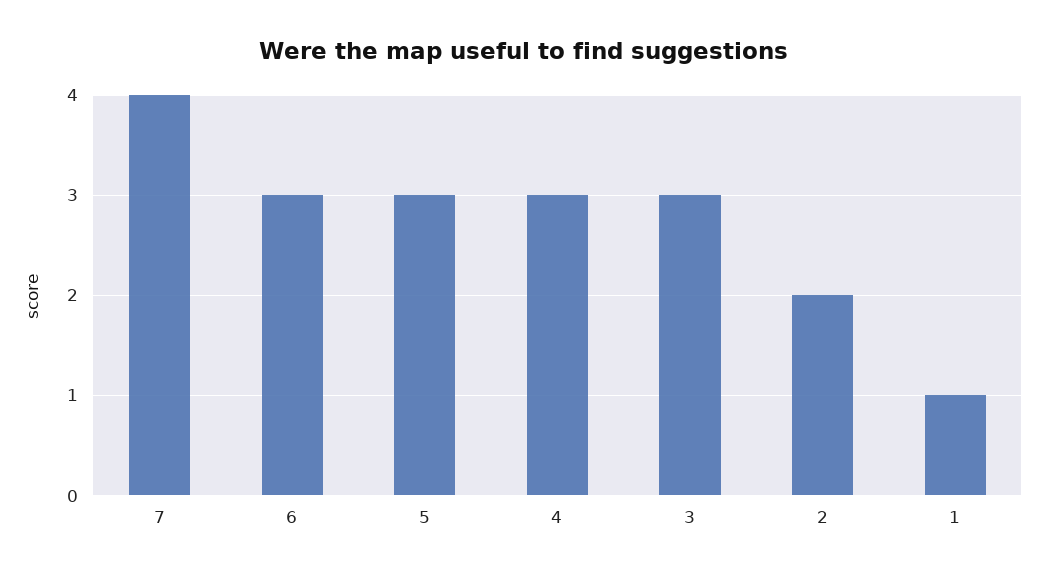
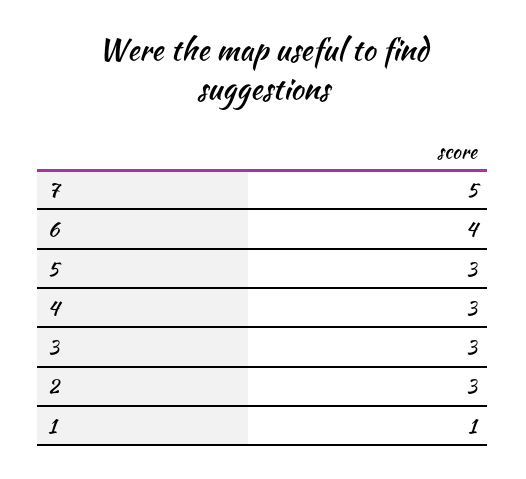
  {
-   "7": 4,
+   "7": 5,
-   "6": 3,
+   "6": 4,
    "5": 3,
    "4": 3,
    "3": 3,
-   "2": 2,
+   "2": 3,
    "1": 1
  }

